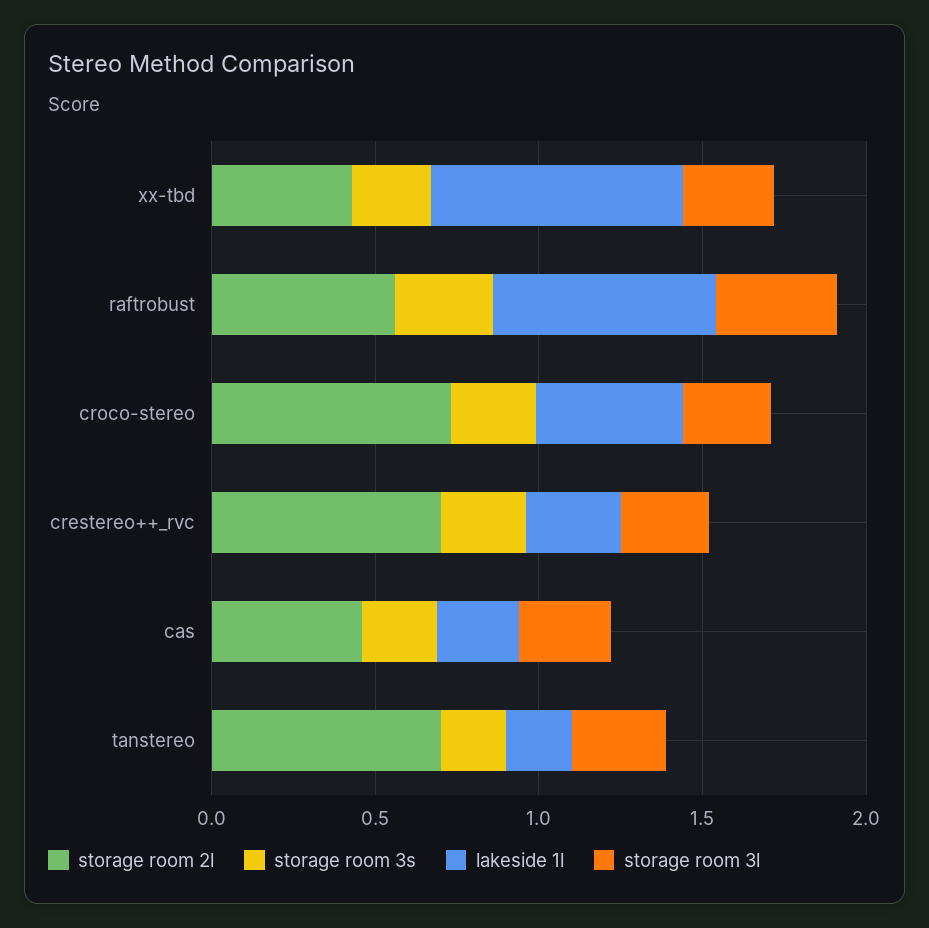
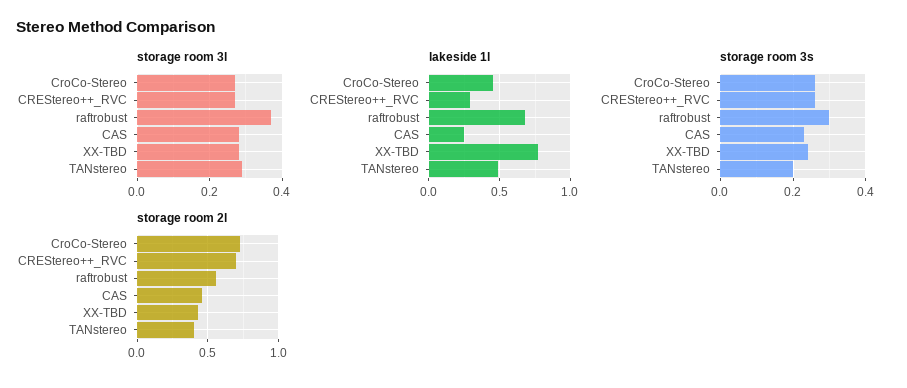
  {
    "storage room 2l": {
      "xx-tbd": 0.45,
      "raftrobust": 0.55,
      "croco-stereo": 0.75,
      "crestereo++_rvc": 0.7,
      "cas": 0.45,
-     "tanstereo": 0.7
+     "tanstereo": 0.4
    },
    "storage room 3s": {
      "xx-tbd": 0.25,
      "raftrobust": 0.3,
      "croco-stereo": 0.25,
      "crestereo++_rvc": 0.25,
      "cas": 0.25,
      "tanstereo": 0.2
    },
    "lakeside 1l": {
      "xx-tbd": 0.75,
      "raftrobust": 0.7,
      "croco-stereo": 0.45,
      "crestereo++_rvc": 0.3,
      "cas": 0.25,
-     "tanstereo": 0.2
+     "tanstereo": 0.5
    },
    "storage room 3l": {
      "xx-tbd": 0.3,
      "raftrobust": 0.35,
      "croco-stereo": 0.25,
      "crestereo++_rvc": 0.25,
      "cas": 0.3,
      "tanstereo": 0.3
    }
  }

